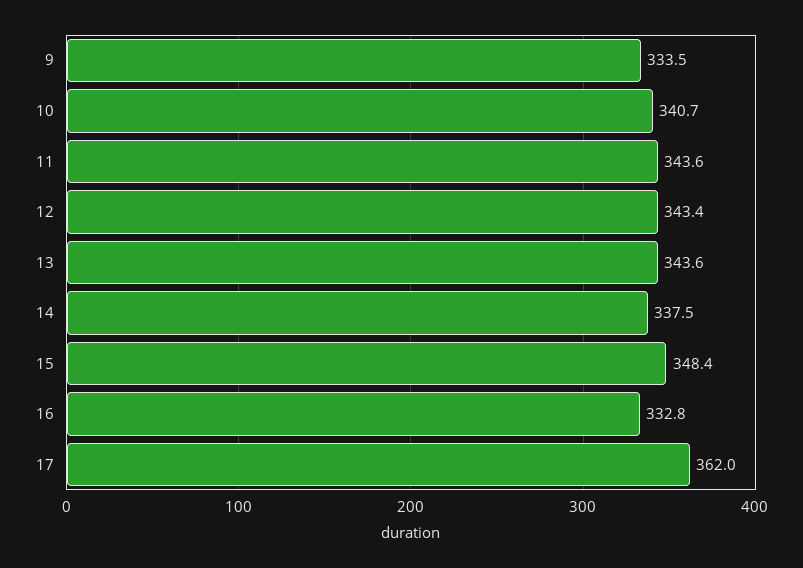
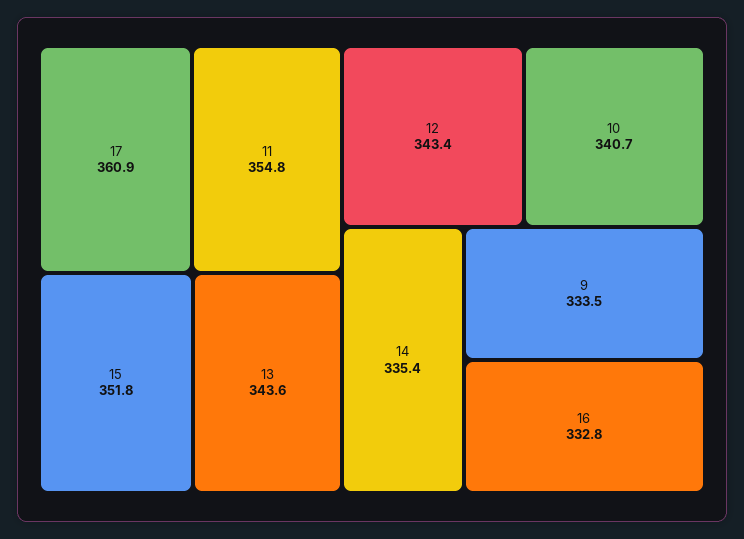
  {
    "9": 333.5,
    "10": 340.7,
-   "11": 343.6,
+   "11": 354.8,
    "12": 343.4,
    "13": 343.6,
-   "14": 337.5,
+   "14": 335.4,
-   "15": 348.4,
+   "15": 351.8,
    "16": 332.8,
-   "17": 362
+   "17": 360.9
  }

